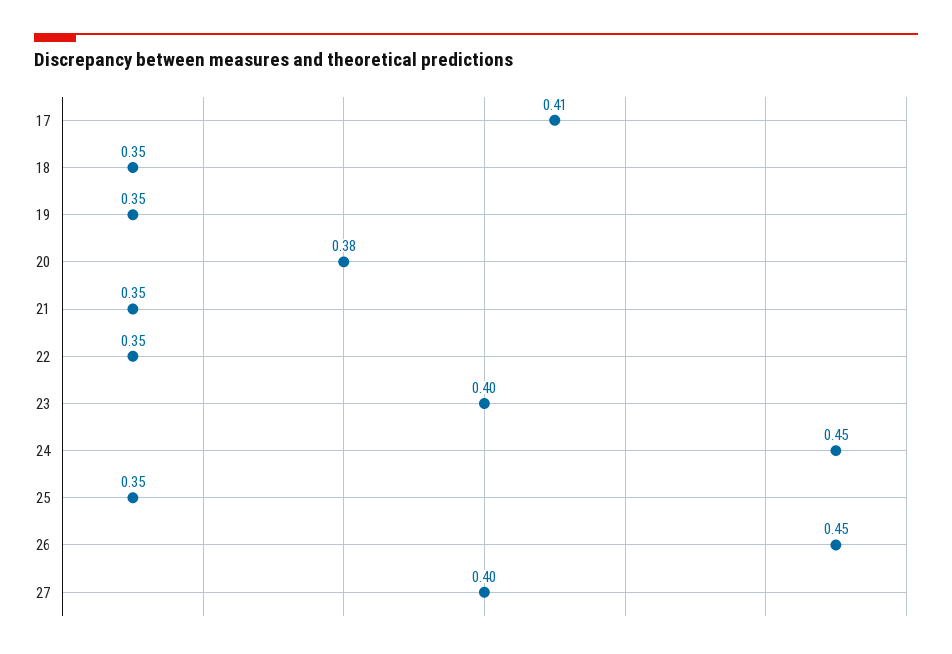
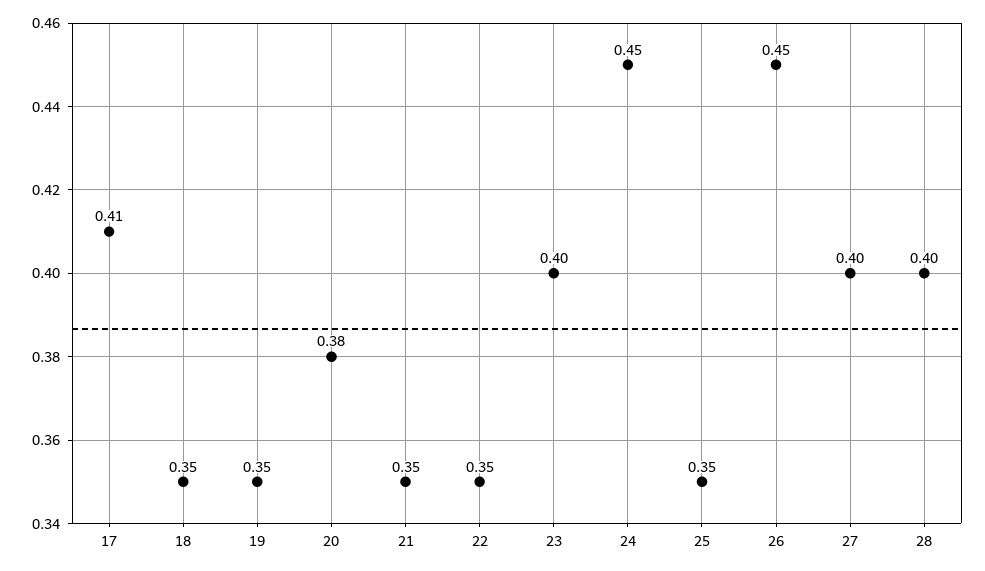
  {
    "17": 0.41,
    "18": 0.35,
    "19": 0.35,
    "20": 0.38,
    "21": 0.35,
    "22": 0.35,
    "23": 0.4,
    "24": 0.45,
    "25": 0.35,
    "26": 0.45,
-   "27": 0.4
+   "27": 0.4,
+   "28": 0.4
  }

